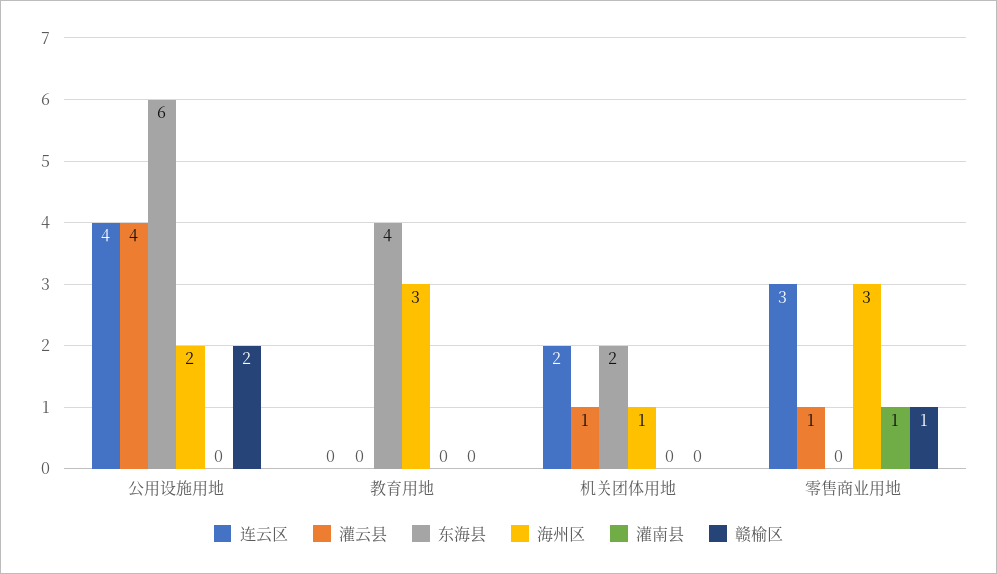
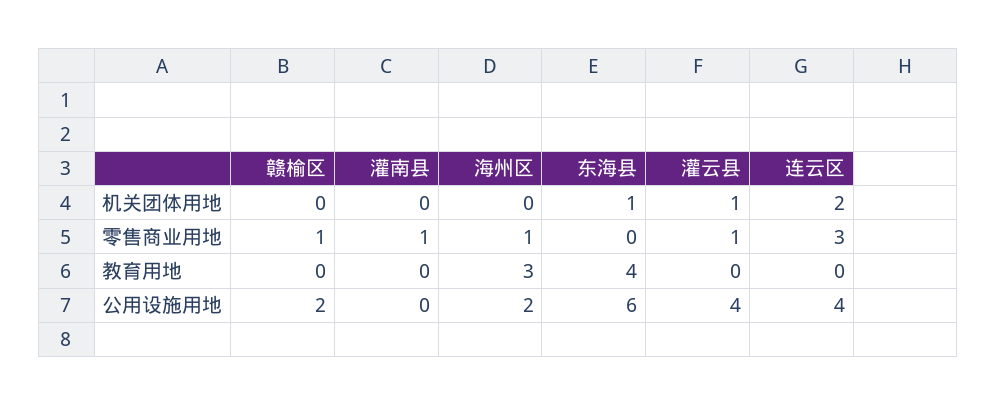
  {
    "连云区": {
      "公用设施用地": 4,
      "教育用地": 0,
      "机关团体用地": 2,
      "零售商业用地": 3
    },
    "灌云县": {
      "公用设施用地": 4,
      "教育用地": 0,
      "机关团体用地": 1,
      "零售商业用地": 1
    },
    "东海县": {
      "公用设施用地": 6,
      "教育用地": 4,
-     "机关团体用地": 2,
+     "机关团体用地": 1,
      "零售商业用地": 0
    },
    "海州区": {
      "公用设施用地": 2,
      "教育用地": 3,
-     "机关团体用地": 1,
+     "机关团体用地": 0,
-     "零售商业用地": 3
+     "零售商业用地": 1
    },
    "灌南县": {
      "公用设施用地": 0,
      "教育用地": 0,
      "机关团体用地": 0,
      "零售商业用地": 1
    },
    "赣榆区": {
      "公用设施用地": 2,
      "教育用地": 0,
      "机关团体用地": 0,
      "零售商业用地": 1
    }
  }

